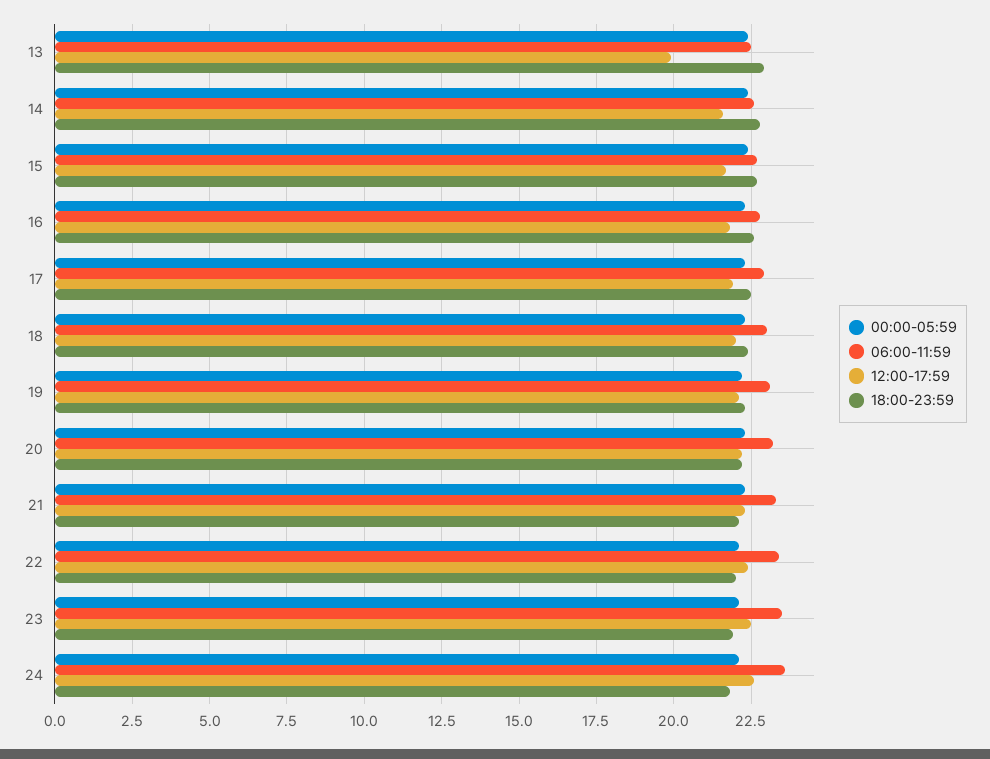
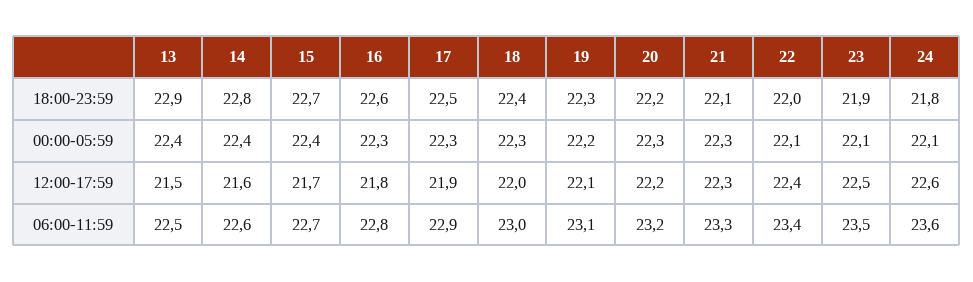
  {
    "00:00-05:59": {
      "13": 22.4,
      "14": 22.4,
      "15": 22.4,
      "16": 22.3,
      "17": 22.3,
      "18": 22.3,
      "19": 22.2,
      "20": 22.3,
      "21": 22.3,
      "22": 22.1,
      "23": 22.1,
      "24": 22.1
    },
    "06:00-11:59": {
      "13": 22.5,
      "14": 22.6,
      "15": 22.7,
      "16": 22.8,
      "17": 22.9,
      "18": 23,
      "19": 23.1,
      "20": 23.2,
      "21": 23.3,
      "22": 23.4,
      "23": 23.5,
      "24": 23.6
    },
    "12:00-17:59": {
-     "13": 20,
+     "13": 21.5,
      "14": 21.6,
      "15": 21.7,
      "16": 21.8,
      "17": 21.9,
      "18": 22,
      "19": 22.1,
      "20": 22.2,
      "21": 22.3,
      "22": 22.4,
      "23": 22.5,
      "24": 22.6
    },
    "18:00-23:59": {
      "13": 22.9,
      "14": 22.8,
      "15": 22.7,
      "16": 22.6,
      "17": 22.5,
      "18": 22.4,
      "19": 22.3,
      "20": 22.2,
      "21": 22.1,
      "22": 22,
      "23": 21.9,
      "24": 21.8
    }
  }

